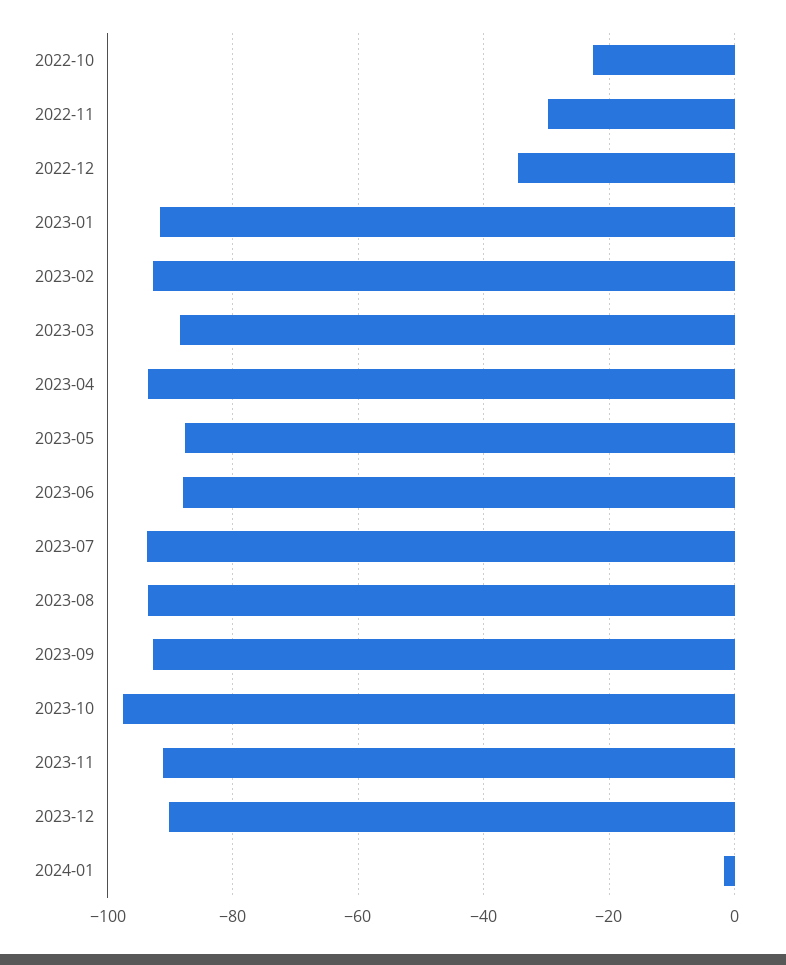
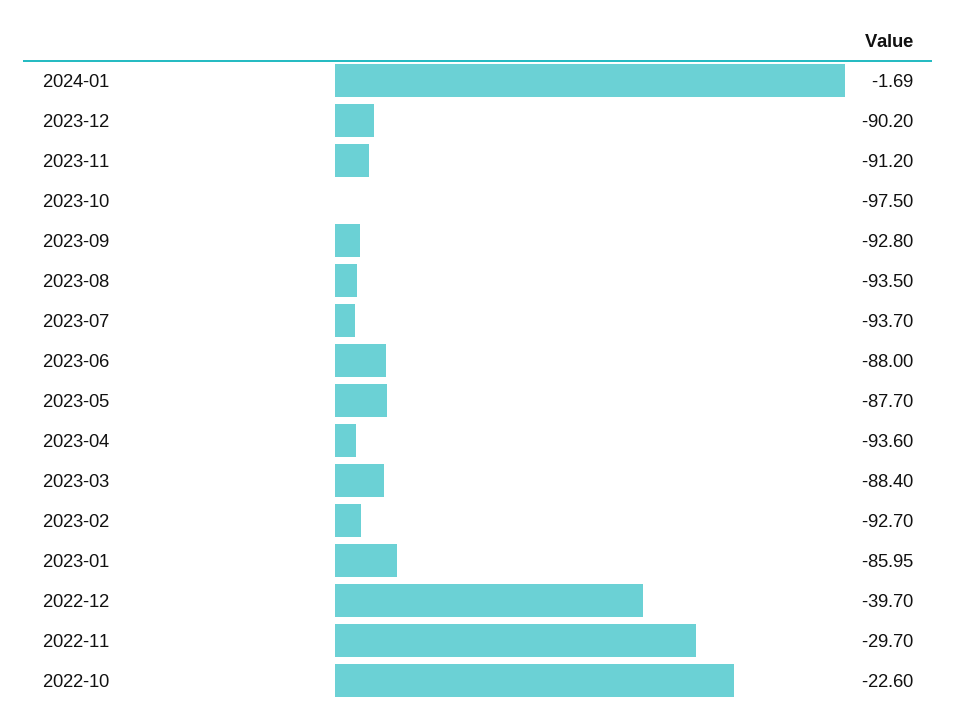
  {
    "2022-10": -22.6,
    "2022-11": -29.7,
-   "2022-12": -34,
+   "2022-12": -39.7,
-   "2023-01": -92,
+   "2023-01": -85.95,
    "2023-02": -92.7,
    "2023-03": -88.4,
    "2023-04": -93.6,
    "2023-05": -87.7,
    "2023-06": -88,
    "2023-07": -93.7,
    "2023-08": -93.5,
    "2023-09": -92.8,
    "2023-10": -97.5,
    "2023-11": -91.2,
    "2023-12": -90.2,
    "2024-01": -1.69
  }

